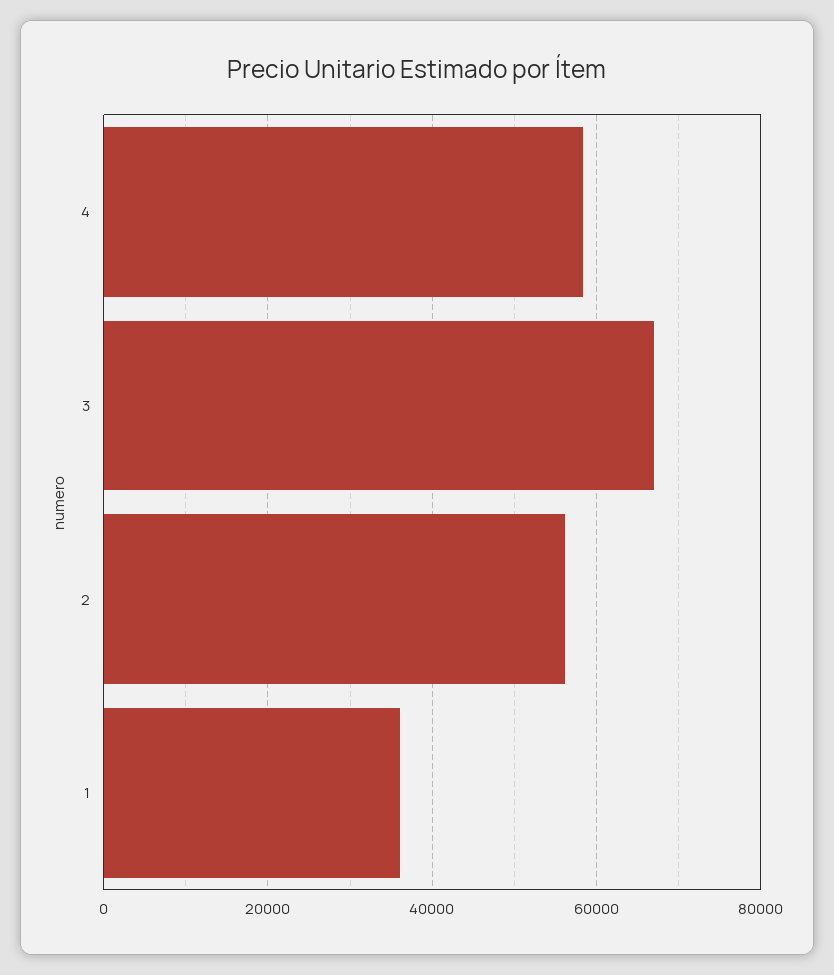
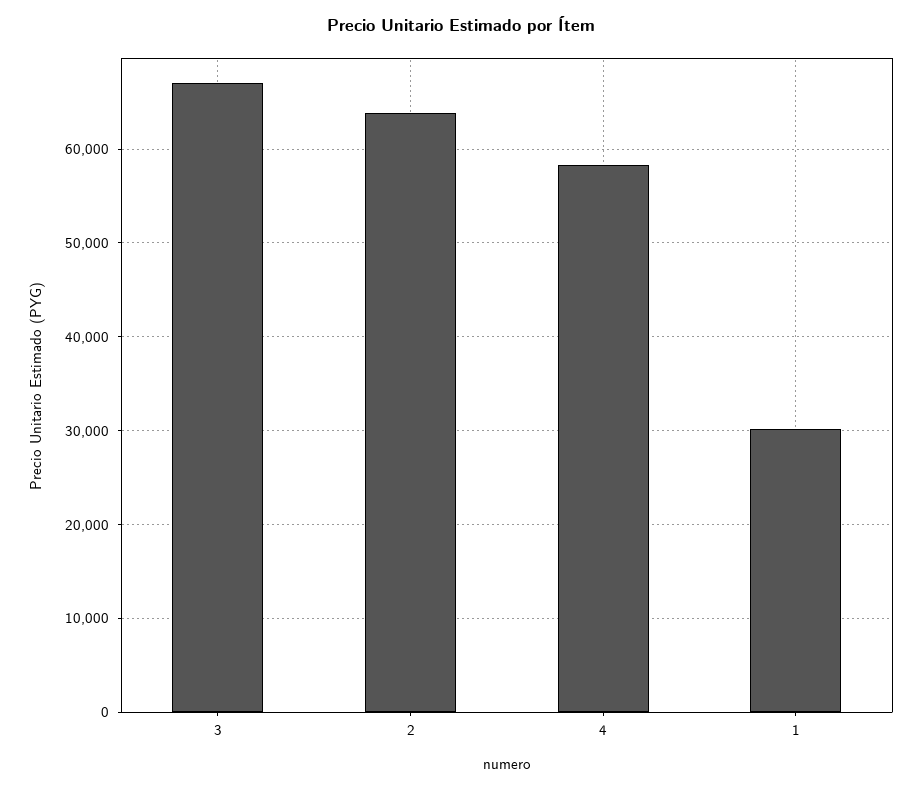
  {
    "4": 58000,
    "3": 67000,
-   "2": 56000,
+   "2": 64000,
-   "1": 36000
+   "1": 30000
  }

